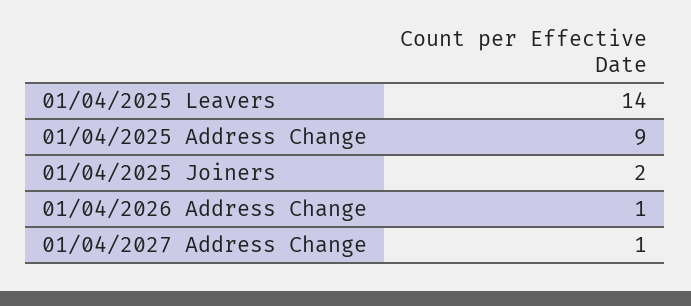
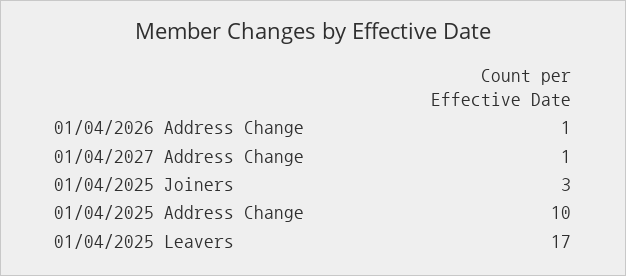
  {
-   "01/04/2025 Leavers": 14,
+   "01/04/2025 Leavers": 17,
-   "01/04/2025 Address Change": 9,
+   "01/04/2025 Address Change": 10,
-   "01/04/2025 Joiners": 2,
+   "01/04/2025 Joiners": 3,
    "01/04/2026 Address Change": 1,
    "01/04/2027 Address Change": 1
  }

